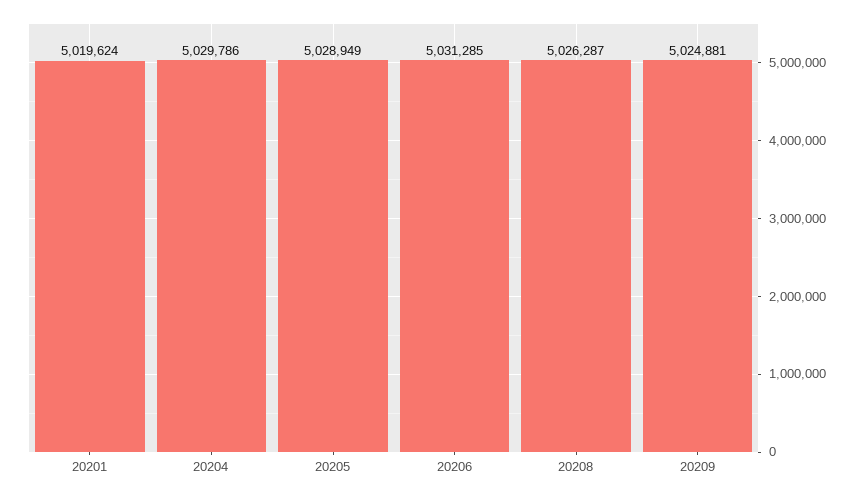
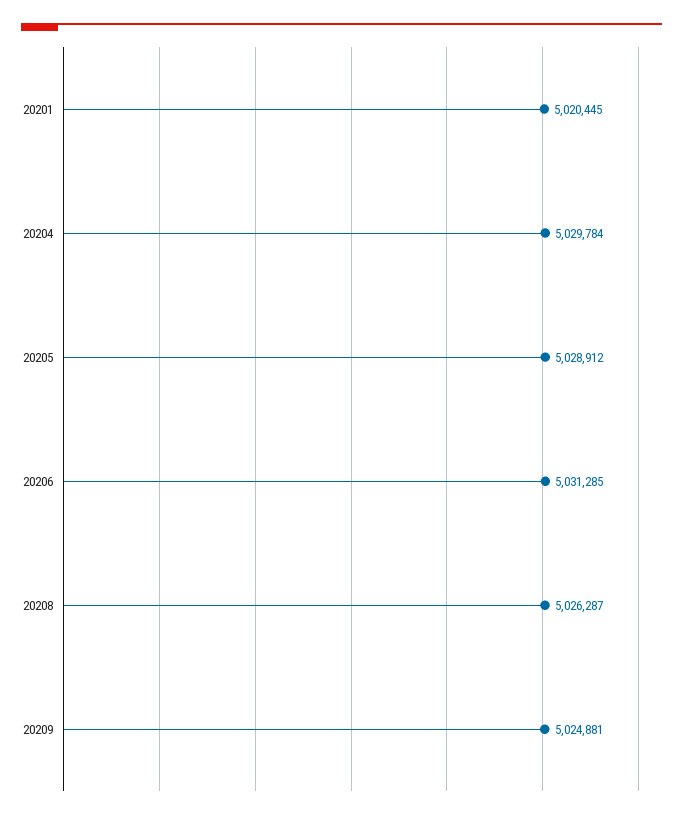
  {
-   "20201": 5019624,
+   "20201": 5020445,
-   "20204": 5029786,
+   "20204": 5029784,
-   "20205": 5028949,
+   "20205": 5028912,
    "20206": 5031285,
    "20208": 5026287,
    "20209": 5024881
  }

